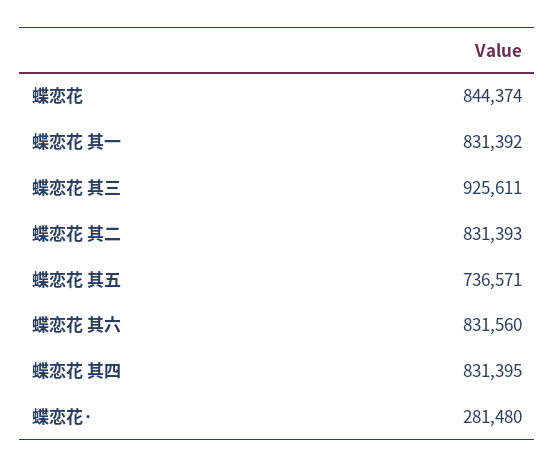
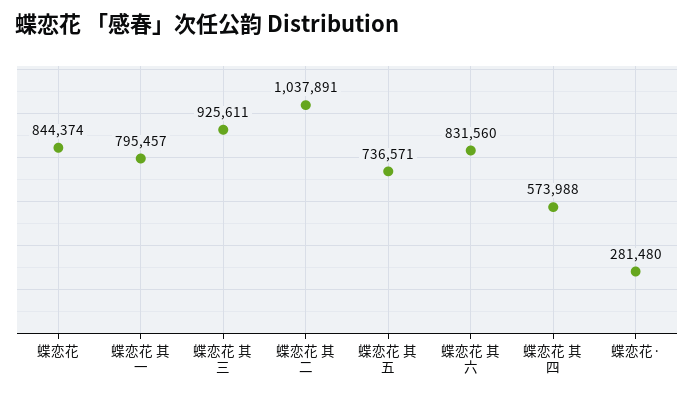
  {
    "蝶恋花": 844374,
-   "蝶恋花 其一": 831392,
+   "蝶恋花 其一": 795457,
    "蝶恋花 其三": 925611,
-   "蝶恋花 其二": 831393,
+   "蝶恋花 其二": 1037891,
    "蝶恋花 其五": 736571,
    "蝶恋花 其六": 831560,
-   "蝶恋花 其四": 831395,
+   "蝶恋花 其四": 573988,
    "蝶恋花·": 281480
  }

